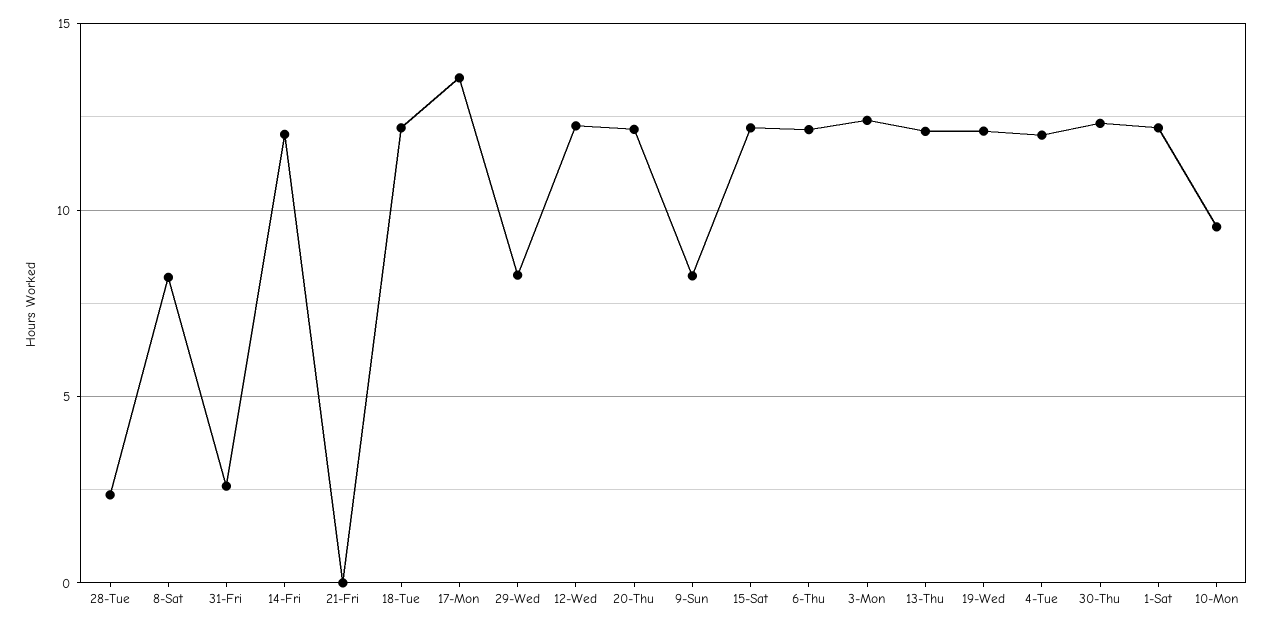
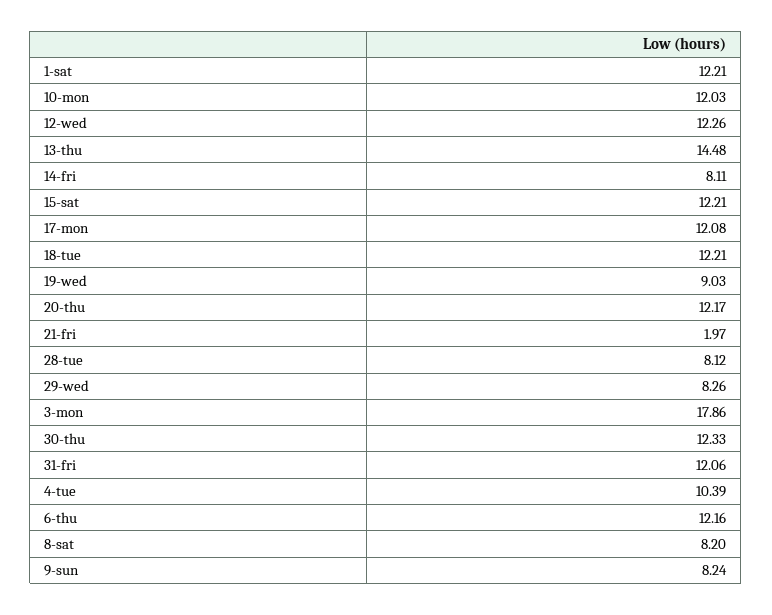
  {
-   "28-Tue": 2.5,
+   "28-Tue": 8.12,
    "8-Sat": 8.2,
-   "31-Fri": 2.5,
+   "31-Fri": 12.06,
-   "14-Fri": 12,
+   "14-Fri": 8.11,
-   "21-Fri": 0,
+   "21-Fri": 1.97,
    "18-Tue": 12.21,
-   "17-Mon": 13.5,
+   "17-Mon": 12.08,
    "29-Wed": 8.26,
    "12-Wed": 12.26,
    "20-Thu": 12.17,
    "9-Sun": 8.24,
    "15-Sat": 12.21,
    "6-Thu": 12.16,
-   "3-Mon": 12.5,
+   "3-Mon": 17.86,
-   "13-Thu": 12,
+   "13-Thu": 14.48,
-   "19-Wed": 12,
+   "19-Wed": 9.03,
-   "4-Tue": 12,
+   "4-Tue": 10.39,
    "30-Thu": 12.33,
    "1-Sat": 12.21,
-   "10-Mon": 9.5
+   "10-Mon": 12.03
  }

